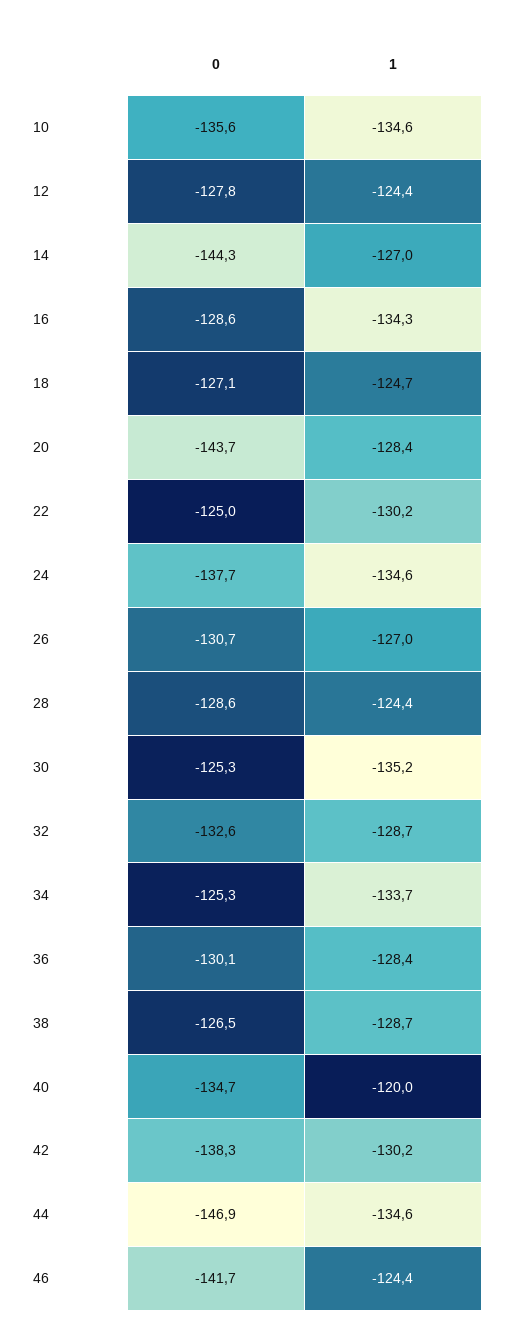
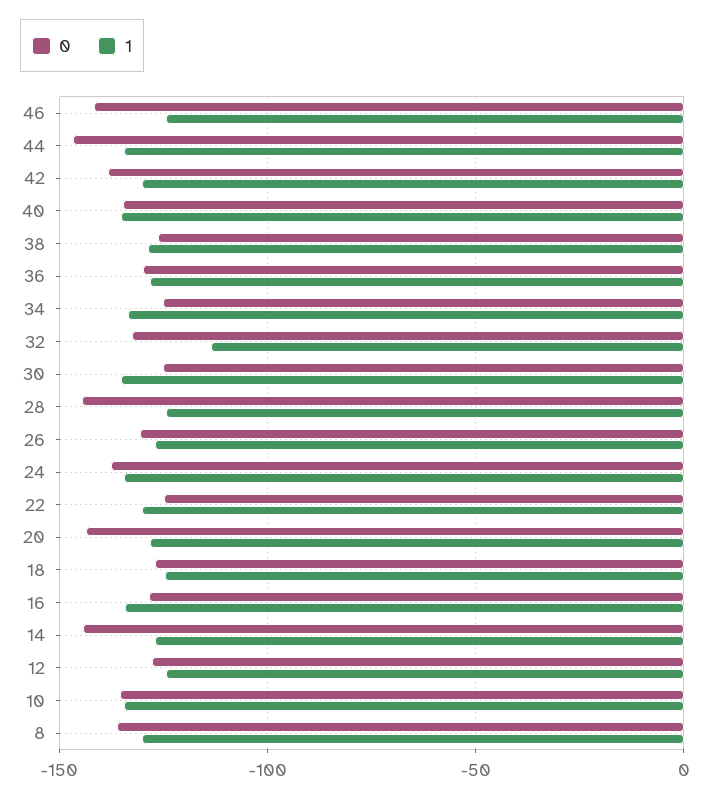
  {
    "0": {
      "10": -135.6,
      "12": -127.8,
      "14": -144.3,
      "16": -128.6,
      "18": -127.1,
      "20": -143.7,
      "22": -125,
      "24": -137.7,
      "26": -130.7,
-     "28": -128.6,
+     "28": -145,
      "30": -125.3,
      "32": -132.6,
      "34": -125.3,
      "36": -130.1,
      "38": -126.5,
      "40": -134.7,
      "42": -138.3,
      "44": -146.9,
-     "46": -141.7
+     "46": -141.7,
+     "8": -135
    },
    "1": {
      "10": -134.6,
      "12": -124.4,
      "14": -127,
      "16": -134.3,
      "18": -124.7,
      "20": -128.4,
      "22": -130.2,
      "24": -134.6,
      "26": -127,
      "28": -124.4,
      "30": -135.2,
-     "32": -128.7,
+     "32": -115,
      "34": -133.7,
      "36": -128.4,
      "38": -128.7,
-     "40": -120,
+     "40": -135,
      "42": -130.2,
      "44": -134.6,
-     "46": -124.4
+     "46": -124.4,
+     "8": -130
    }
  }

